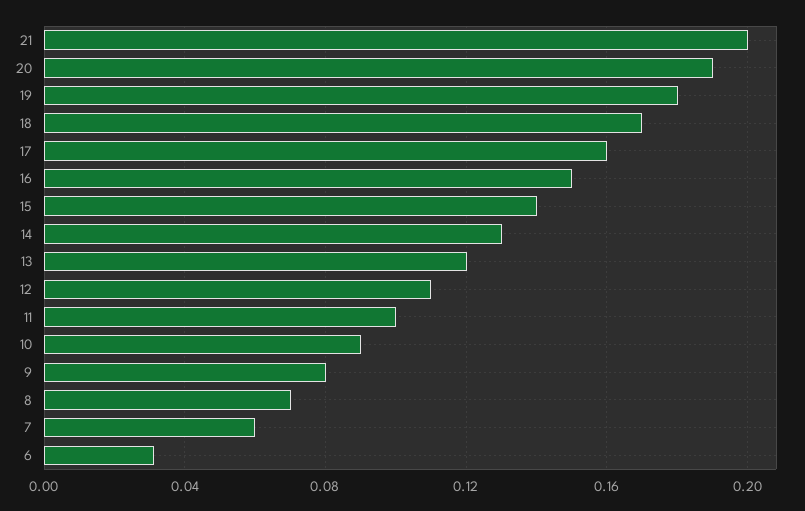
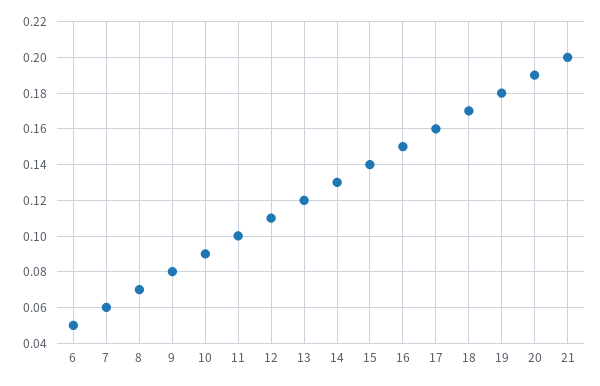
  {
    "21": 0.2,
    "20": 0.19,
    "19": 0.18,
    "18": 0.17,
    "17": 0.16,
    "16": 0.15,
    "15": 0.14,
    "14": 0.13,
    "13": 0.12,
    "12": 0.11,
    "11": 0.1,
    "10": 0.09,
    "9": 0.08,
    "8": 0.07,
    "7": 0.06,
-   "6": 0.03
+   "6": 0.05
  }

